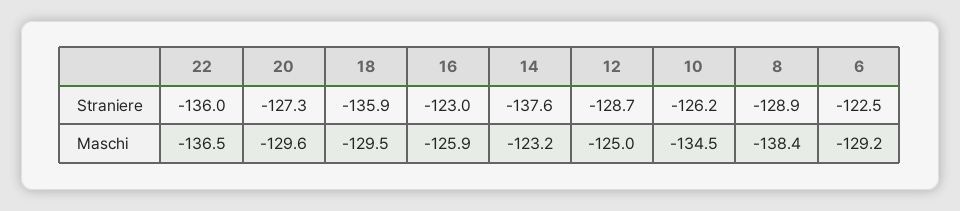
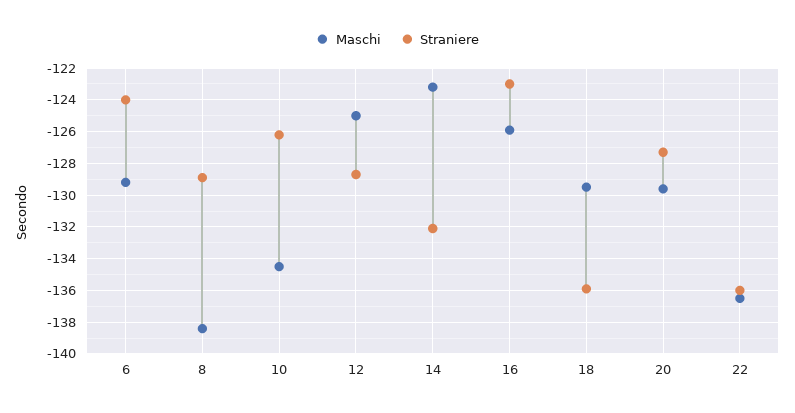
  {
    "Straniere": {
      "22": -136,
      "20": -127.3,
      "18": -135.9,
      "16": -123,
-     "14": -137.6,
+     "14": -132,
      "12": -128.7,
      "10": -126.2,
      "8": -128.9,
-     "6": -122.5
+     "6": -124
    },
    "Maschi": {
      "22": -136.5,
      "20": -129.6,
      "18": -129.5,
      "16": -125.9,
      "14": -123.2,
      "12": -125,
      "10": -134.5,
      "8": -138.4,
      "6": -129.2
    }
  }

